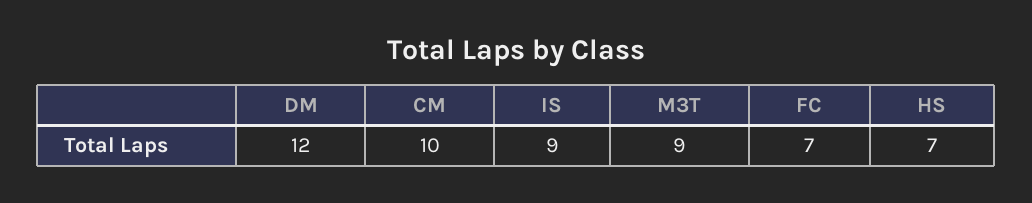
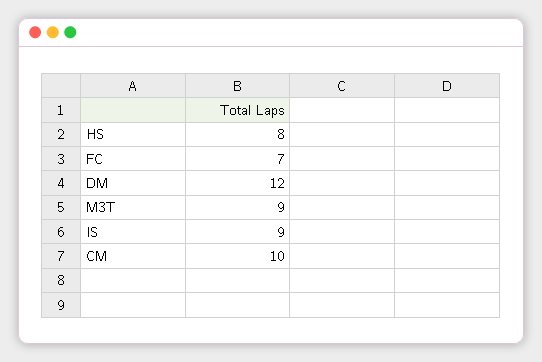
  {
    "DM": 12,
    "CM": 10,
    "IS": 9,
    "M3T": 9,
    "FC": 7,
-   "HS": 7
+   "HS": 8
  }

